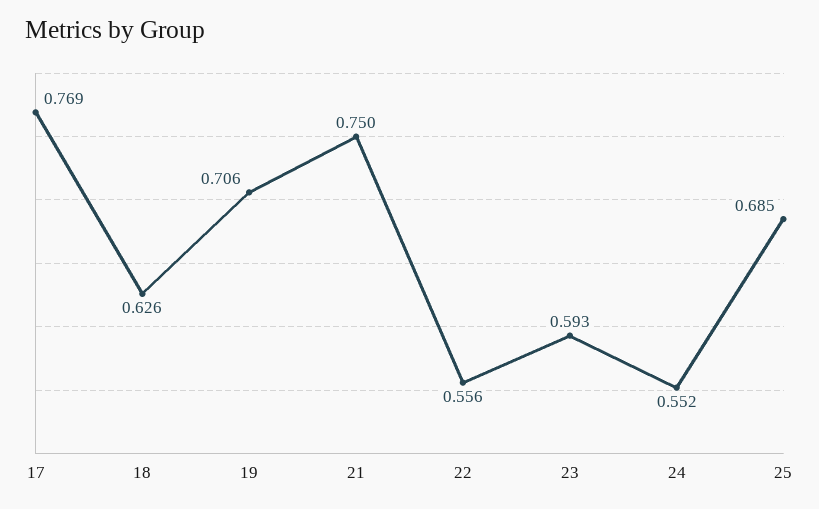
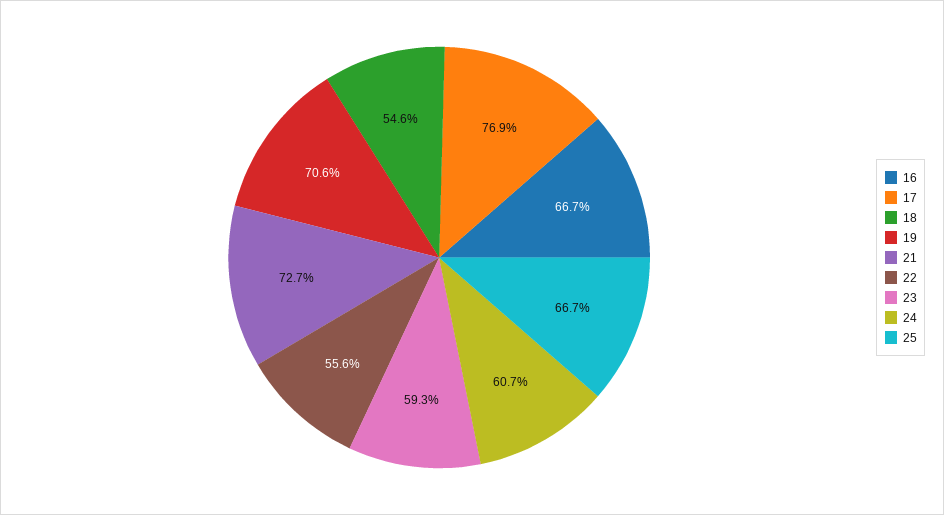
  {
    "17": 0.769,
-   "18": 0.626,
+   "18": 0.546,
    "19": 0.706,
-   "21": 0.75,
+   "21": 0.727,
    "22": 0.556,
    "23": 0.593,
-   "24": 0.552,
+   "24": 0.607,
-   "25": 0.685
+   "25": 0.667,
+   "16": 0.667
  }

